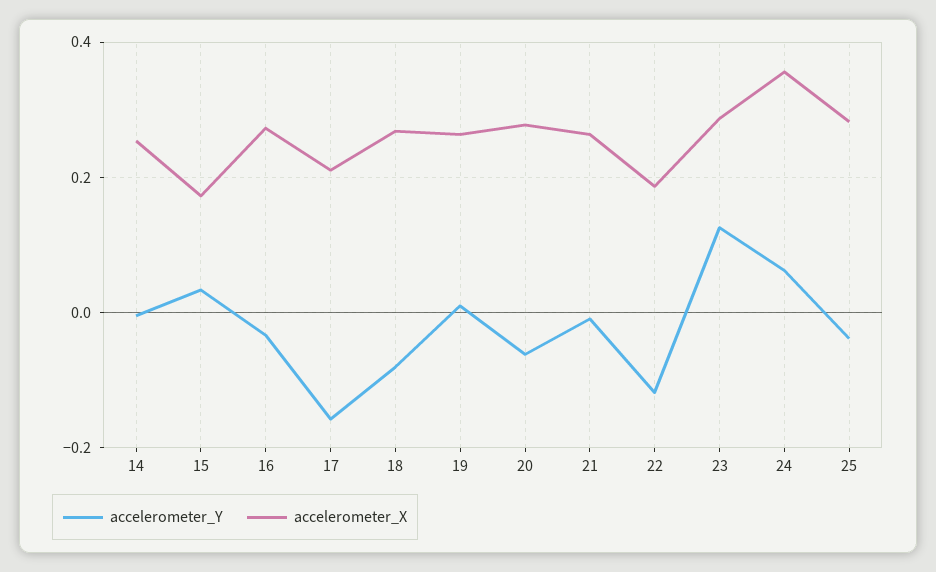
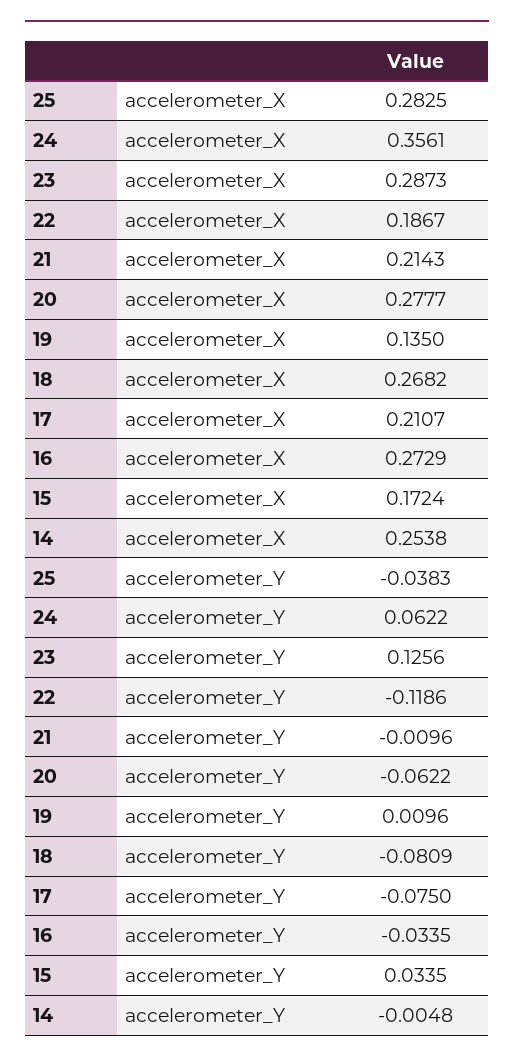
  {
    "accelerometer_Y": {
      "14": -0.0048,
      "15": 0.0335,
      "16": -0.0335,
-     "17": -0.16,
+     "17": -0.075,
      "18": -0.0809,
      "19": 0.0096,
      "20": -0.0622,
      "21": -0.0096,
      "22": -0.1186,
      "23": 0.1256,
      "24": 0.0622,
      "25": -0.0383
    },
    "accelerometer_X": {
      "14": 0.2538,
      "15": 0.1724,
      "16": 0.2729,
      "17": 0.2107,
      "18": 0.2682,
-     "19": 0.26,
+     "19": 0.135,
      "20": 0.2777,
-     "21": 0.26,
+     "21": 0.2143,
      "22": 0.1867,
      "23": 0.2873,
      "24": 0.3561,
      "25": 0.2825
    }
  }

